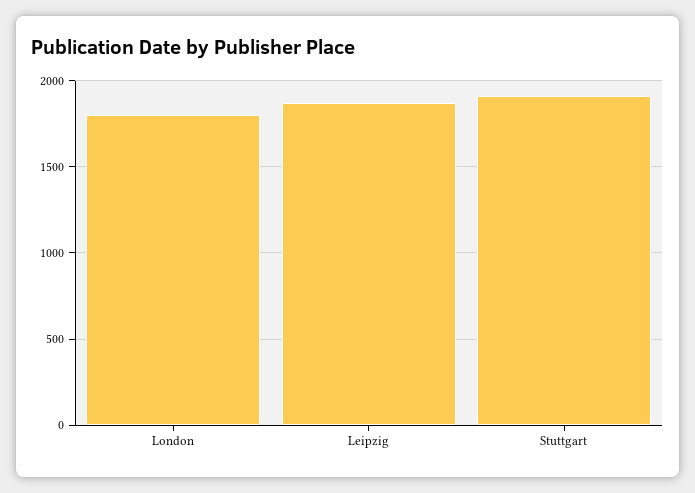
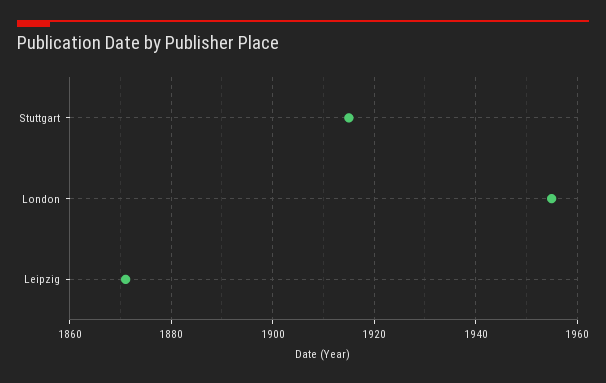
  {
-   "London": 1800,
+   "London": 1955,
    "Leipzig": 1870,
    "Stuttgart": 1915
  }

